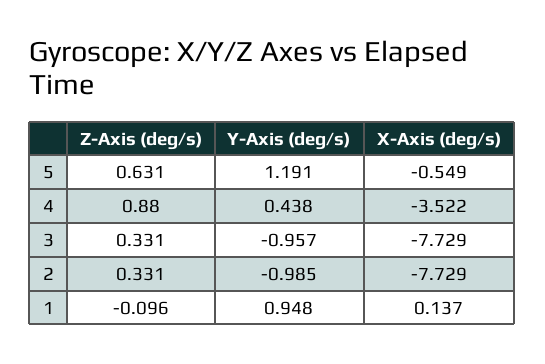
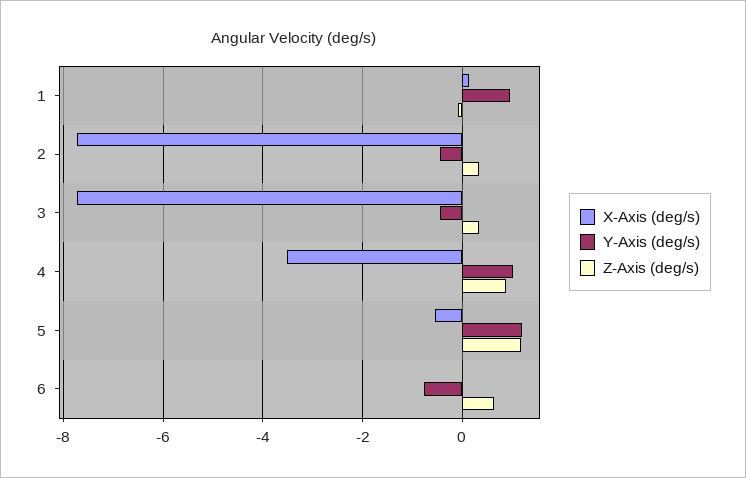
  {
    "Z-Axis (deg/s)": {
-     "5": 0.631,
+     "5": 1.2,
      "4": 0.88,
      "3": 0.331,
      "2": 0.331,
-     "1": -0.096
+     "1": -0.096,
+     "6": 0.6
    },
    "Y-Axis (deg/s)": {
      "5": 1.191,
-     "4": 0.438,
+     "4": 1,
-     "3": -0.957,
+     "3": -0.4,
-     "2": -0.985,
+     "2": -0.4,
-     "1": 0.948
+     "1": 0.948,
+     "6": -0.8
    },
    "X-Axis (deg/s)": {
      "5": -0.549,
      "4": -3.522,
      "3": -7.729,
      "2": -7.729,
-     "1": 0.137
+     "1": 0.137,
+     "6": 0
    }
  }

